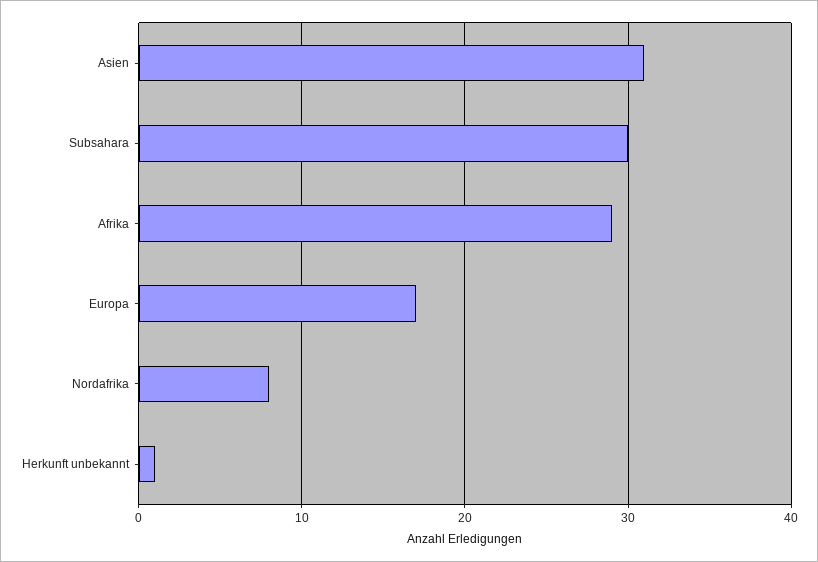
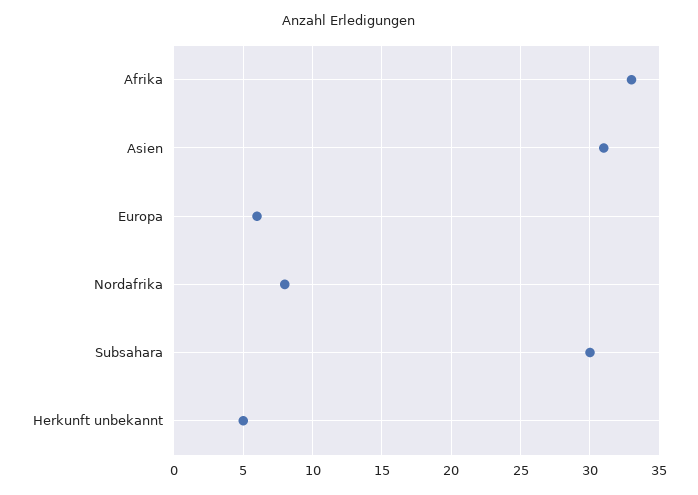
  {
    "Asien": 31,
    "Subsahara": 30,
-   "Afrika": 29,
+   "Afrika": 33,
-   "Europa": 17,
+   "Europa": 6,
    "Nordafrika": 8,
-   "Herkunft unbekannt": 1
+   "Herkunft unbekannt": 5
  }

